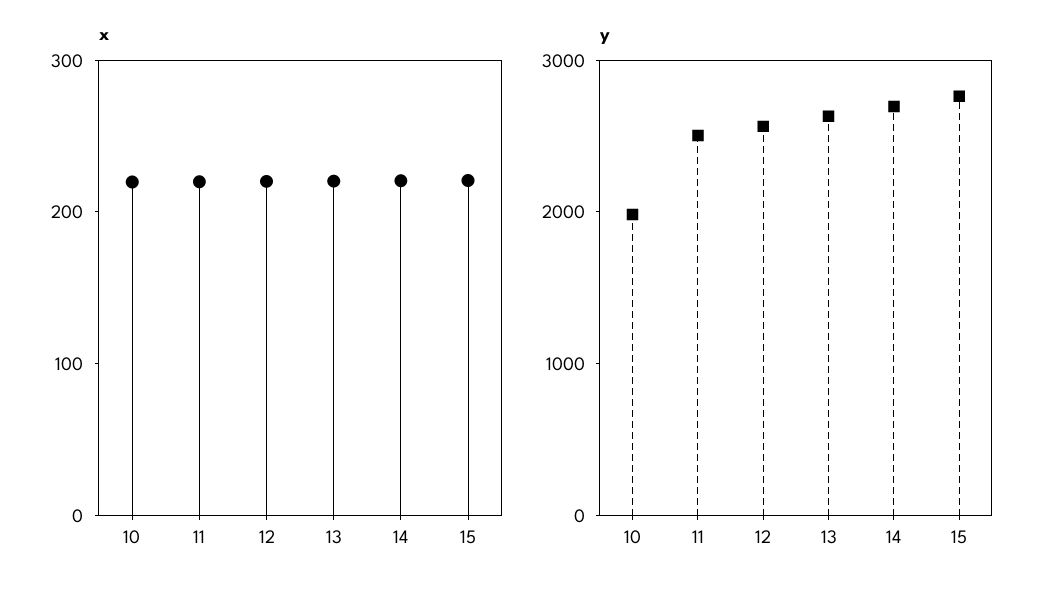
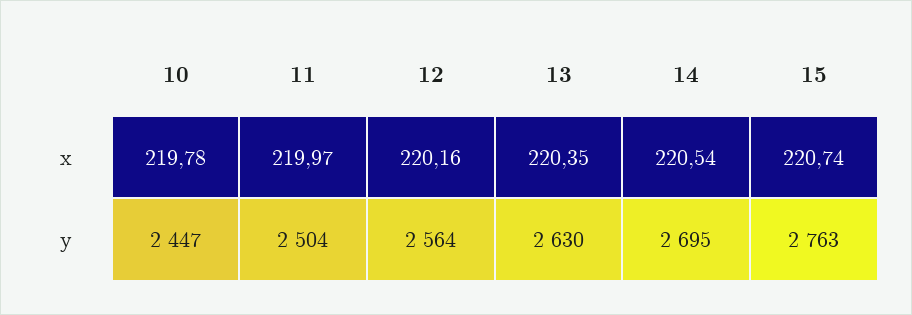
  {
    "x": {
      "10": 219.78,
      "11": 219.97,
      "12": 220.16,
      "13": 220.35,
      "14": 220.54,
      "15": 220.74
    },
    "y": {
-     "10": 2000,
+     "10": 2447,
      "11": 2504,
      "12": 2564,
      "13": 2630,
      "14": 2695,
      "15": 2763
    }
  }

